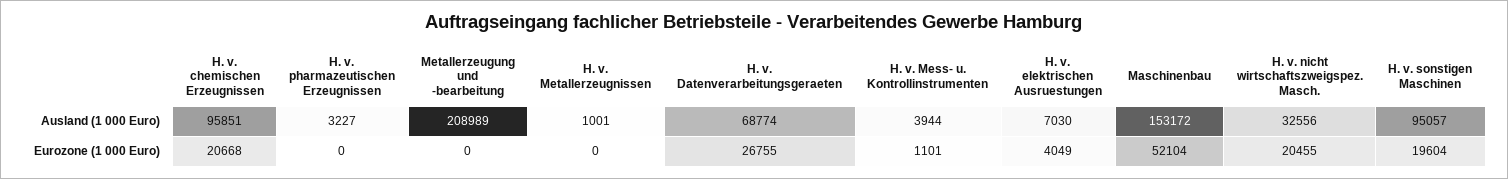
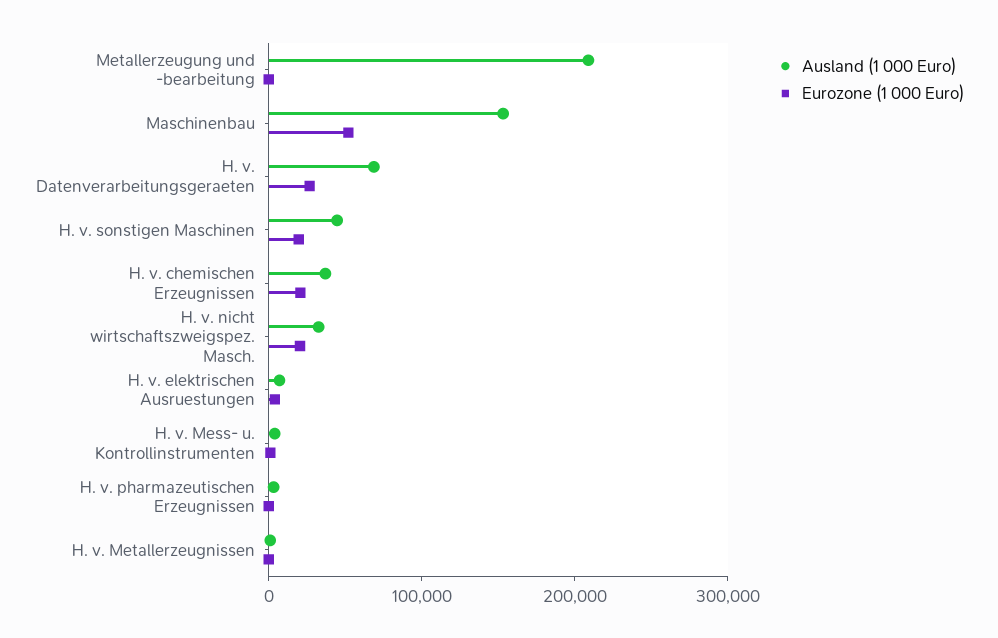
  {
    "Ausland (1 000 Euro)": {
-     "H. v. chemischen Erzeugnissen": 95851,
+     "H. v. chemischen Erzeugnissen": 40000,
      "H. v. pharmazeutischen Erzeugnissen": 3227,
      "Metallerzeugung und -bearbeitung": 208989,
      "H. v. Metallerzeugnissen": 1001,
      "H. v. Datenverarbeitungsgeraeten": 68774,
      "H. v. Mess- u. Kontrollinstrumenten": 3944,
      "H. v. elektrischen Ausruestungen": 7030,
      "Maschinenbau": 153172,
      "H. v. nicht wirtschaftszweigspez. Masch.": 32556,
-     "H. v. sonstigen Maschinen": 95057
+     "H. v. sonstigen Maschinen": 40000
    },
    "Eurozone (1 000 Euro)": {
      "H. v. chemischen Erzeugnissen": 20668,
      "H. v. pharmazeutischen Erzeugnissen": 0,
      "Metallerzeugung und -bearbeitung": 0,
      "H. v. Metallerzeugnissen": 0,
      "H. v. Datenverarbeitungsgeraeten": 26755,
      "H. v. Mess- u. Kontrollinstrumenten": 1101,
      "H. v. elektrischen Ausruestungen": 4049,
      "Maschinenbau": 52104,
      "H. v. nicht wirtschaftszweigspez. Masch.": 20455,
      "H. v. sonstigen Maschinen": 19604
    }
  }

